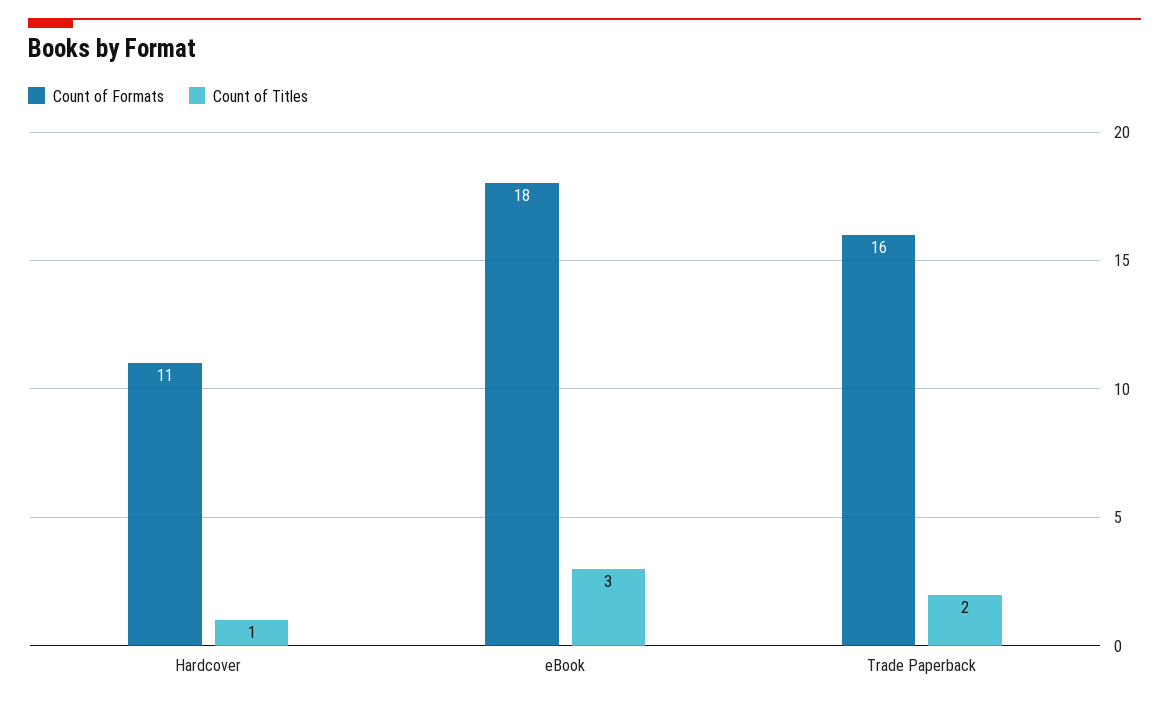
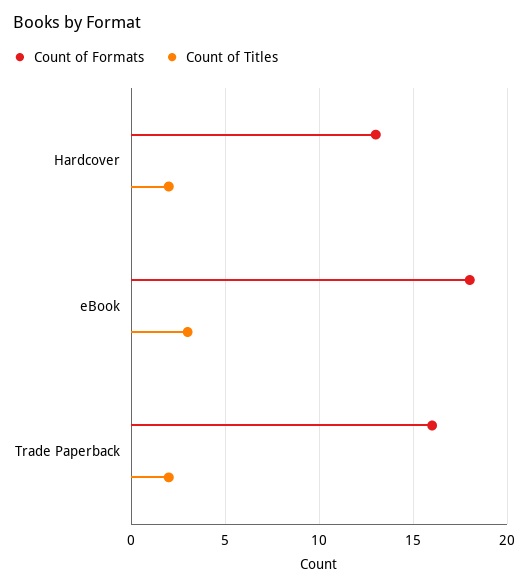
  {
    "Count of Formats": {
-     "Hardcover": 11,
+     "Hardcover": 13,
      "eBook": 18,
      "Trade Paperback": 16
    },
    "Count of Titles": {
-     "Hardcover": 1,
+     "Hardcover": 2,
      "eBook": 3,
      "Trade Paperback": 2
    }
  }

